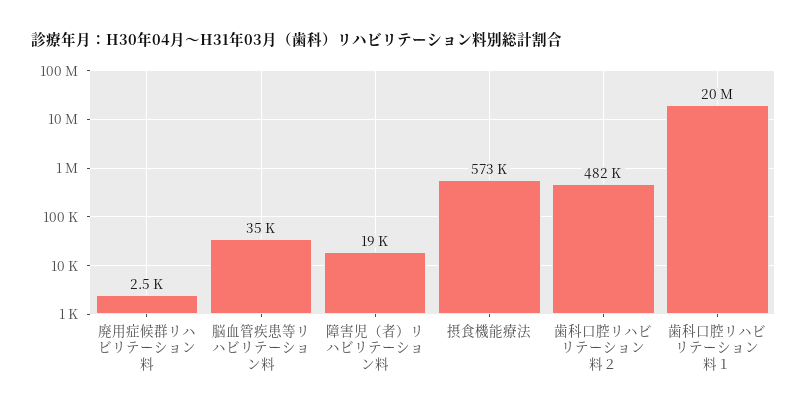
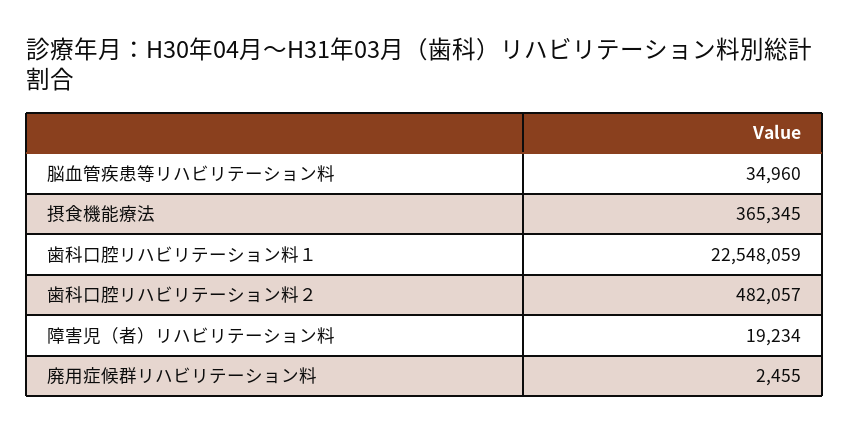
  {
    "廃用症候群リハビリテーション料": 2455,
    "脳血管疾患等リハビリテーション料": 34960,
    "障害児（者）リハビリテーション料": 19234,
-   "摂食機能療法": 573000,
+   "摂食機能療法": 365345,
    "歯科口腔リハビリテーション料２": 482057,
-   "歯科口腔リハビリテーション料１": 20000000
+   "歯科口腔リハビリテーション料１": 22548059
  }

